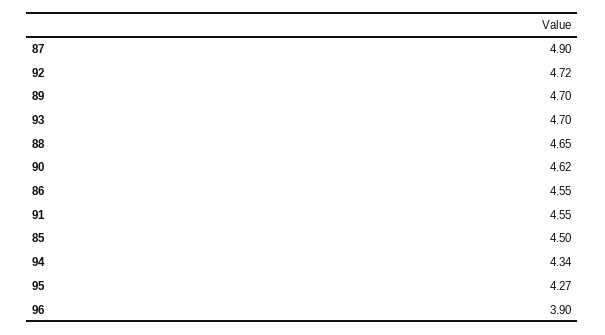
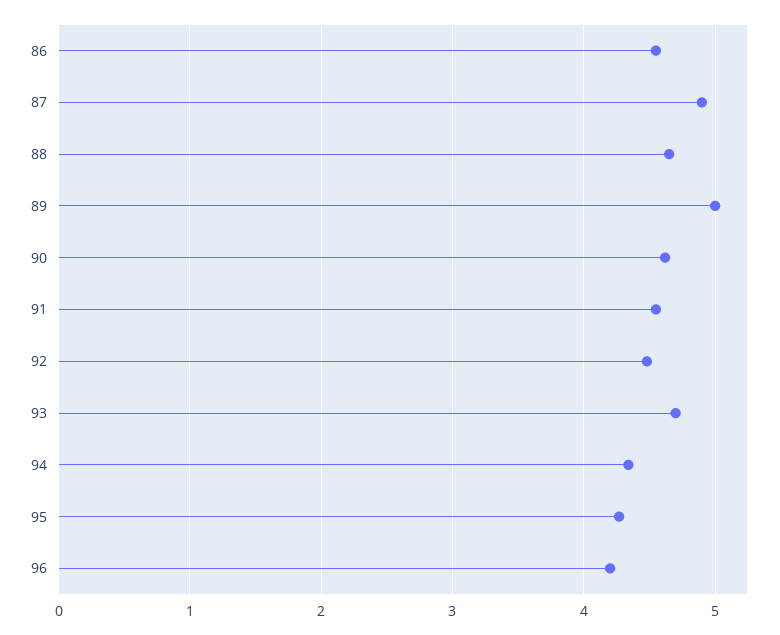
  {
    "87": 4.9,
-   "92": 4.72,
+   "92": 4.5,
-   "89": 4.7,
+   "89": 5,
    "93": 4.7,
    "88": 4.65,
    "90": 4.62,
    "86": 4.55,
    "91": 4.55,
-   "85": 4.5,
    "94": 4.34,
    "95": 4.27,
-   "96": 3.9
+   "96": 4.2
  }

